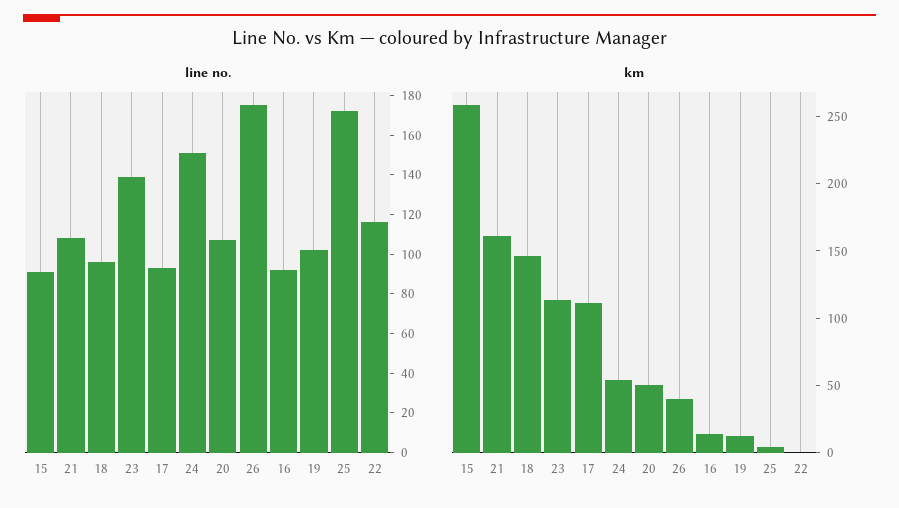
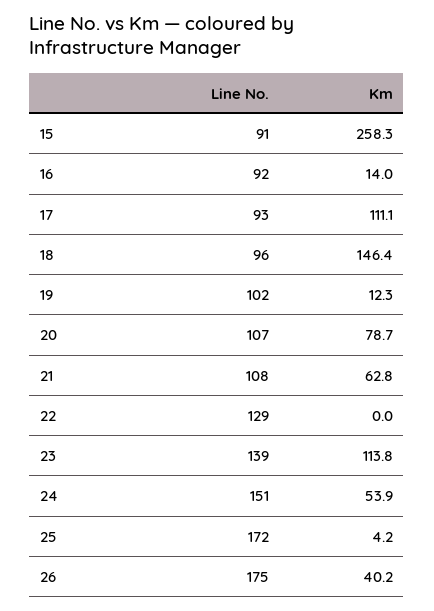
  {
    "line no.": {
      "15": 91,
      "21": 108,
      "18": 96,
      "23": 139,
      "17": 93,
      "24": 151,
      "20": 107,
      "26": 175,
      "16": 92,
      "19": 102,
      "25": 172,
-     "22": 115
+     "22": 129
    },
    "km": {
      "15": 258.3,
-     "21": 160,
+     "21": 62.8,
      "18": 146.4,
      "23": 113.8,
      "17": 111.1,
      "24": 53.9,
-     "20": 50,
+     "20": 78.7,
      "26": 40.2,
      "16": 14,
      "19": 12.3,
      "25": 4.2,
      "22": 0
    }
  }

